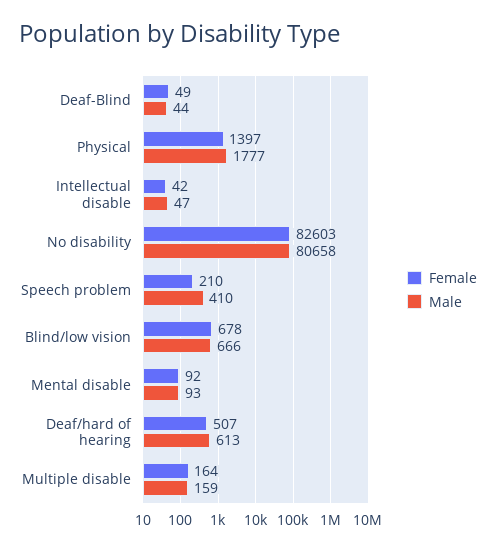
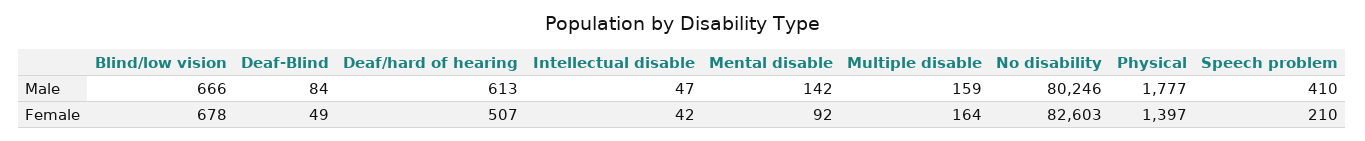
  {
    "Female": {
      "Deaf-Blind": 49,
      "Physical": 1397,
      "Intellectual disable": 42,
      "No disability": 82603,
      "Speech problem": 210,
      "Blind/low vision": 678,
      "Mental disable": 92,
      "Deaf/hard of hearing": 507,
      "Multiple disable": 164
    },
    "Male": {
-     "Deaf-Blind": 44,
+     "Deaf-Blind": 84,
      "Physical": 1777,
      "Intellectual disable": 47,
-     "No disability": 80658,
+     "No disability": 80246,
      "Speech problem": 410,
      "Blind/low vision": 666,
-     "Mental disable": 93,
+     "Mental disable": 142,
      "Deaf/hard of hearing": 613,
      "Multiple disable": 159
    }
  }

